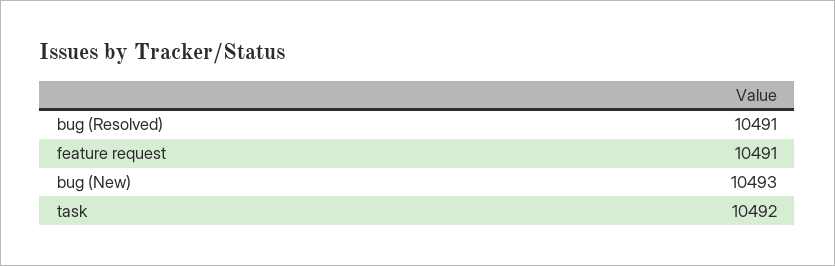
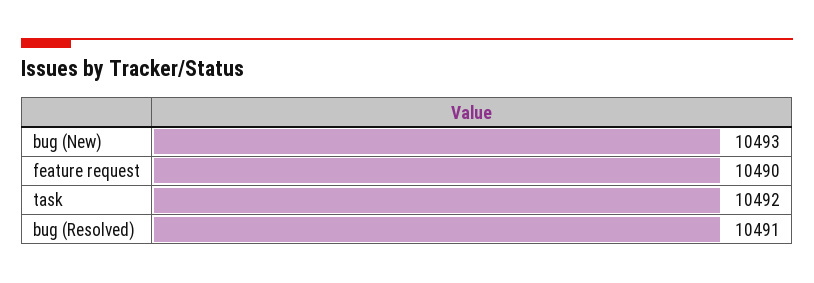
  {
    "bug (Resolved)": 10491,
-   "feature request": 10491,
+   "feature request": 10490,
    "bug (New)": 10493,
    "task": 10492
  }

